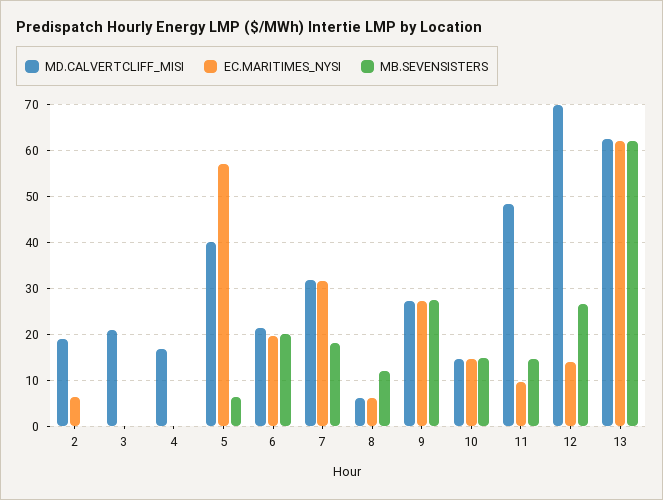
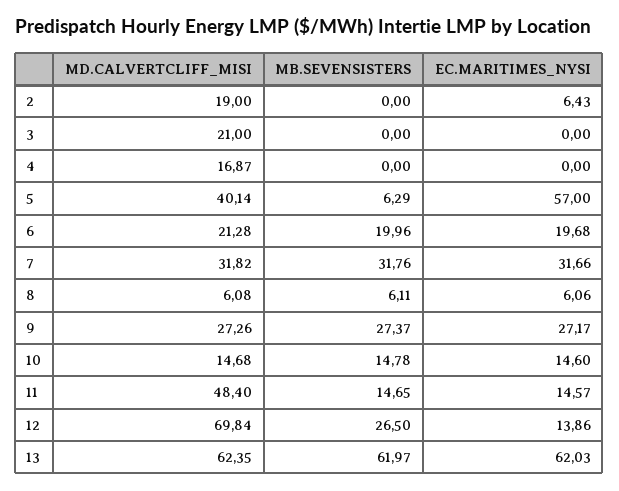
  {
    "MD.CALVERTCLIFF_MISI": {
      "2": 19,
      "3": 21,
      "4": 16.87,
      "5": 40.14,
      "6": 21.28,
      "7": 31.82,
      "8": 6.08,
      "9": 27.26,
      "10": 14.68,
      "11": 48.4,
      "12": 69.84,
      "13": 62.35
    },
    "EC.MARITIMES_NYSI": {
      "2": 6.43,
      "3": 0,
      "4": 0,
      "5": 57,
      "6": 19.68,
      "7": 31.66,
      "8": 6.06,
      "9": 27.17,
      "10": 14.6,
-     "11": 10,
+     "11": 14.57,
      "12": 13.86,
      "13": 62.03
    },
    "MB.SEVENSISTERS": {
      "2": 0,
      "3": 0,
      "4": 0,
      "5": 6.29,
      "6": 19.96,
-     "7": 18,
+     "7": 31.76,
-     "8": 12,
+     "8": 6.11,
      "9": 27.37,
      "10": 14.78,
      "11": 14.65,
      "12": 26.5,
      "13": 61.97
    }
  }

